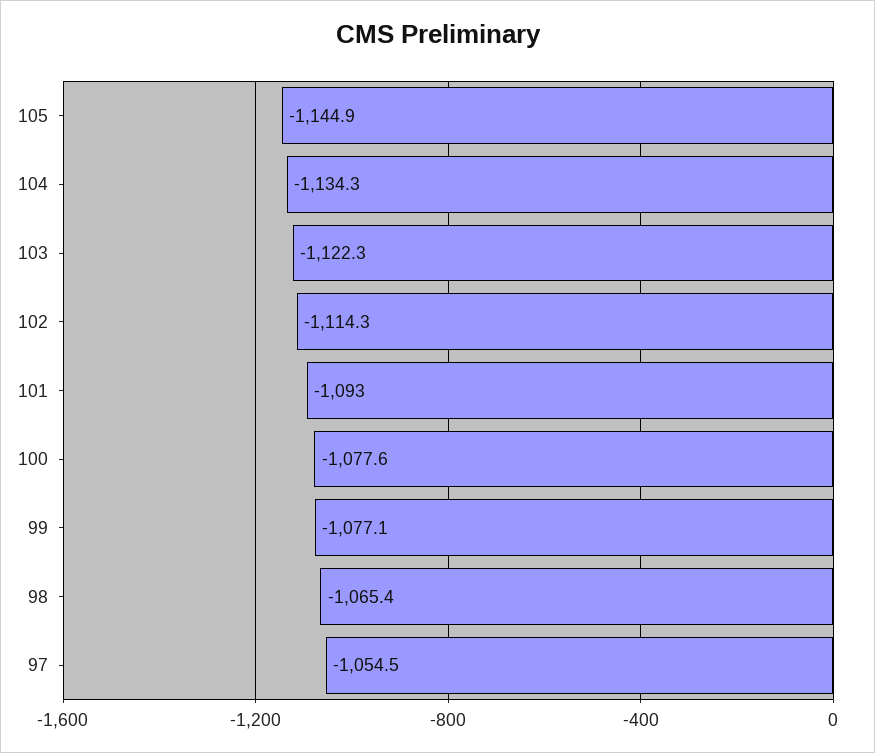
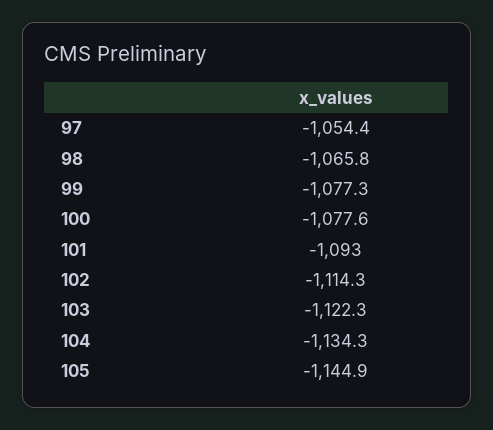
  {
    "105": -1144.9,
    "104": -1134.3,
    "103": -1122.3,
    "102": -1114.3,
    "101": -1093,
    "100": -1077.6,
-   "99": -1077.1,
+   "99": -1077.3,
-   "98": -1065.4,
+   "98": -1065.8,
-   "97": -1054.5
+   "97": -1054.4
  }

